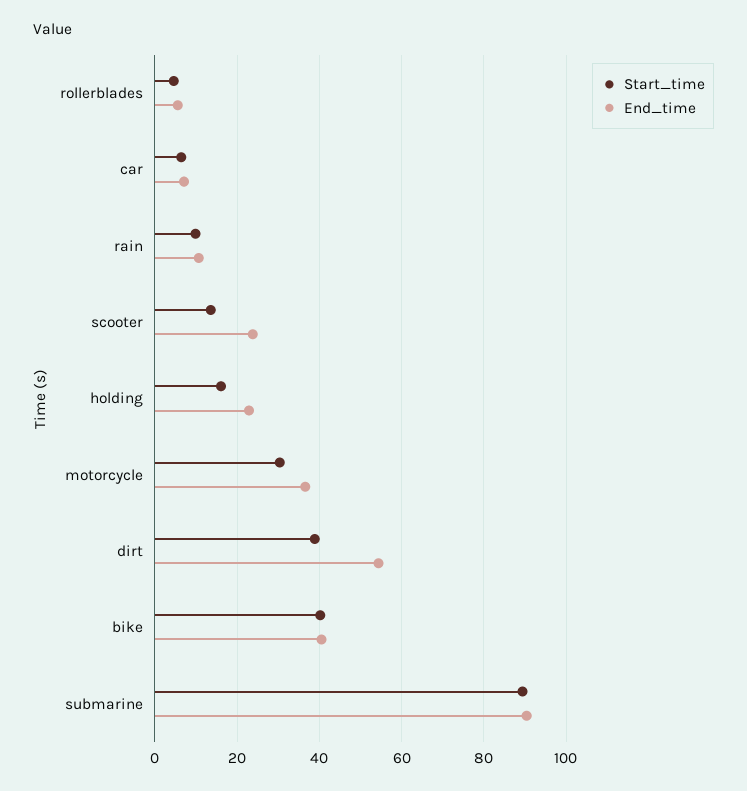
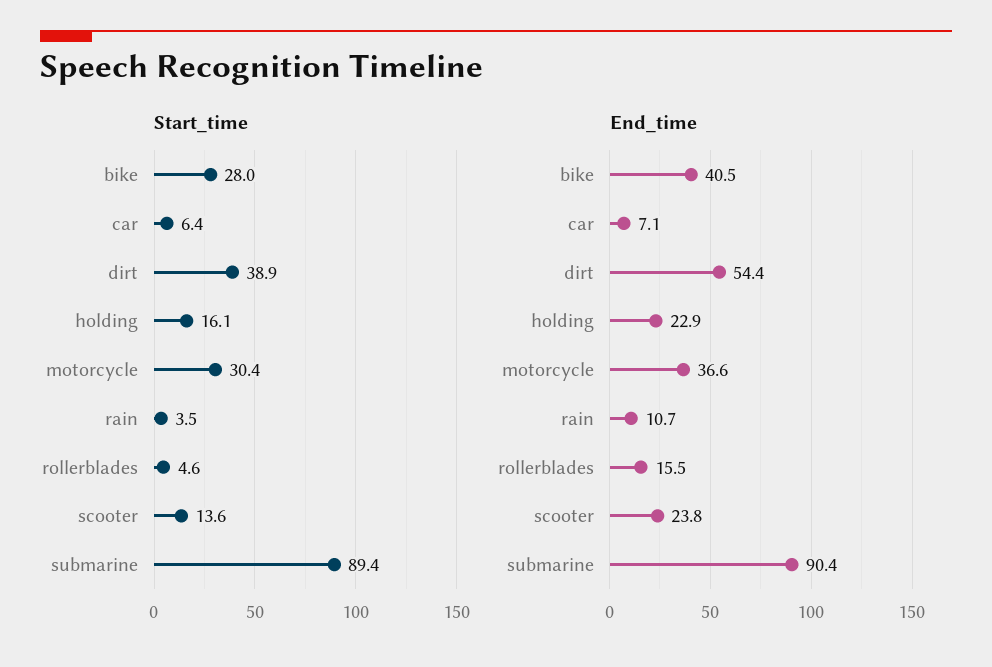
  {
    "Start_time": {
      "rollerblades": 4.6,
      "car": 6.4,
-     "rain": 10,
+     "rain": 3.5,
      "scooter": 13.6,
      "holding": 16.1,
      "motorcycle": 30.4,
      "dirt": 38.9,
-     "bike": 40,
+     "bike": 28,
      "submarine": 89.4
    },
    "End_time": {
-     "rollerblades": 6,
+     "rollerblades": 15.5,
      "car": 7.1,
      "rain": 10.7,
      "scooter": 23.8,
      "holding": 22.9,
      "motorcycle": 36.6,
      "dirt": 54.4,
      "bike": 40.5,
      "submarine": 90.4
    }
  }

